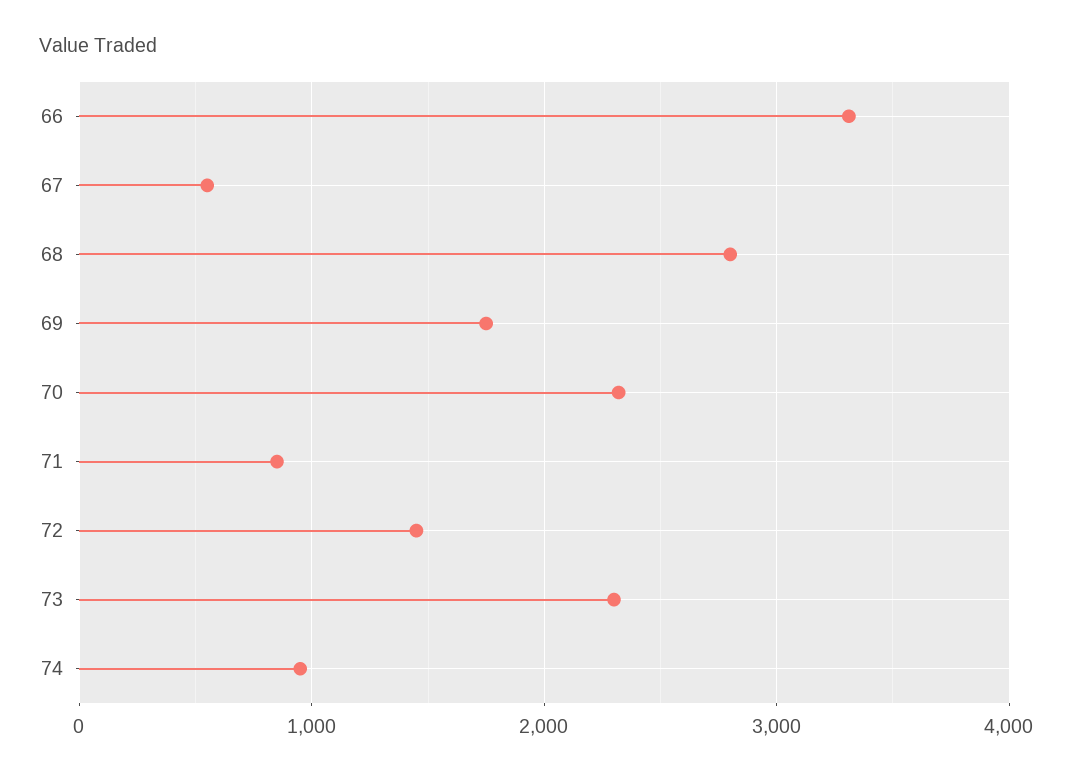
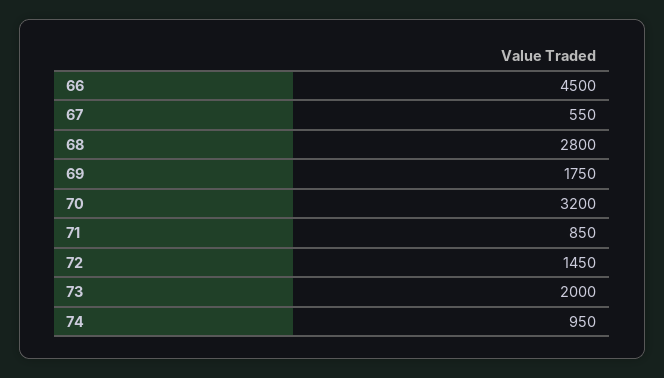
  {
-   "66": 3300,
+   "66": 4500,
    "67": 550,
    "68": 2800,
    "69": 1750,
-   "70": 2300,
+   "70": 3200,
    "71": 850,
    "72": 1450,
-   "73": 2300,
+   "73": 2000,
    "74": 950
  }

